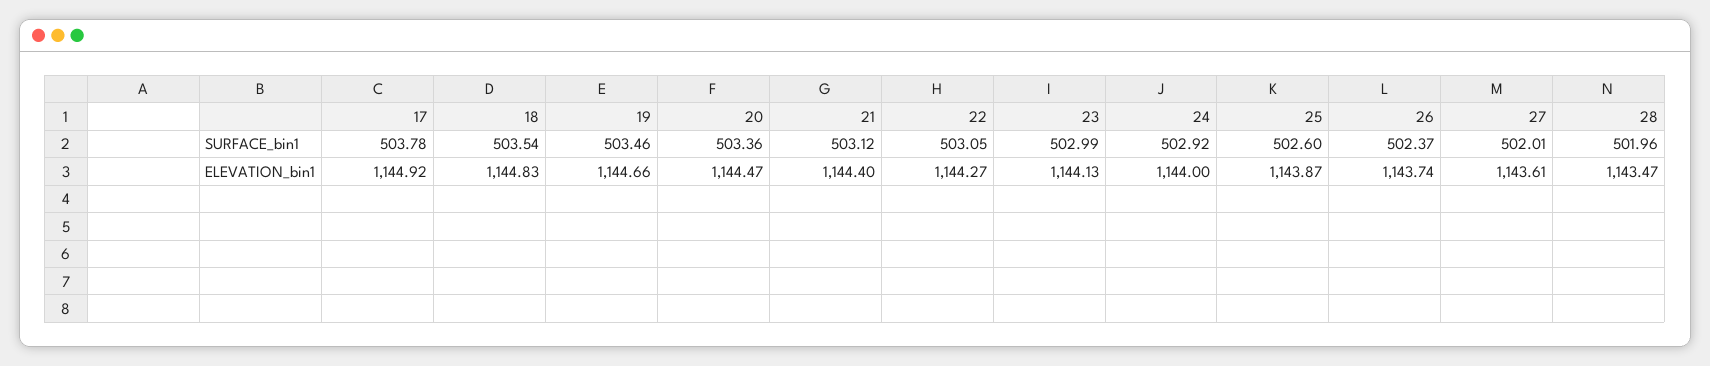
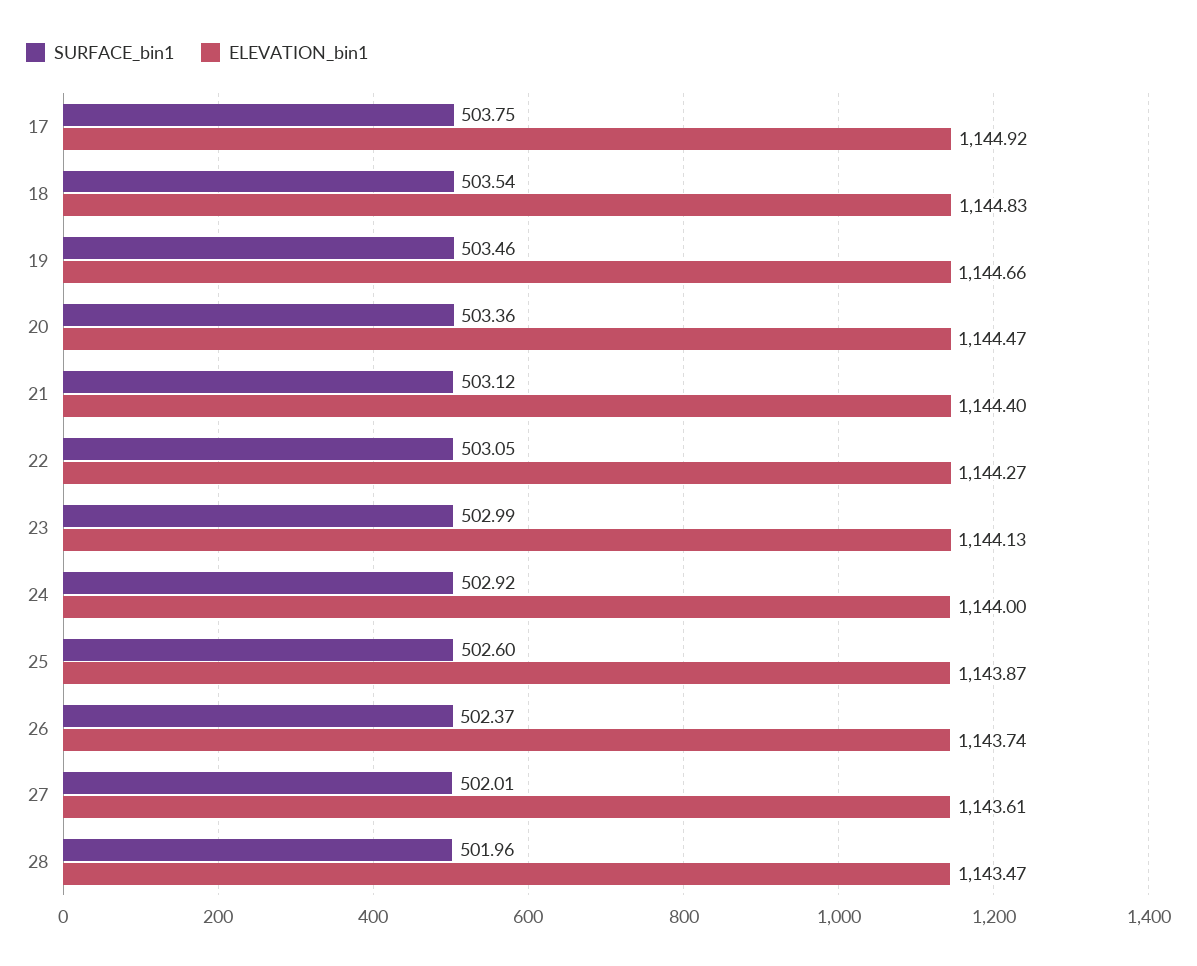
  {
    "SURFACE_bin1": {
-     "17": 503.78,
+     "17": 503.75,
      "18": 503.54,
      "19": 503.46,
      "20": 503.36,
      "21": 503.12,
      "22": 503.05,
      "23": 502.99,
      "24": 502.92,
      "25": 502.6,
      "26": 502.37,
      "27": 502.01,
      "28": 501.96
    },
    "ELEVATION_bin1": {
      "17": 1144.92,
      "18": 1144.83,
      "19": 1144.66,
      "20": 1144.47,
      "21": 1144.4,
      "22": 1144.27,
      "23": 1144.13,
      "24": 1144,
      "25": 1143.87,
      "26": 1143.74,
      "27": 1143.61,
      "28": 1143.47
    }
  }

